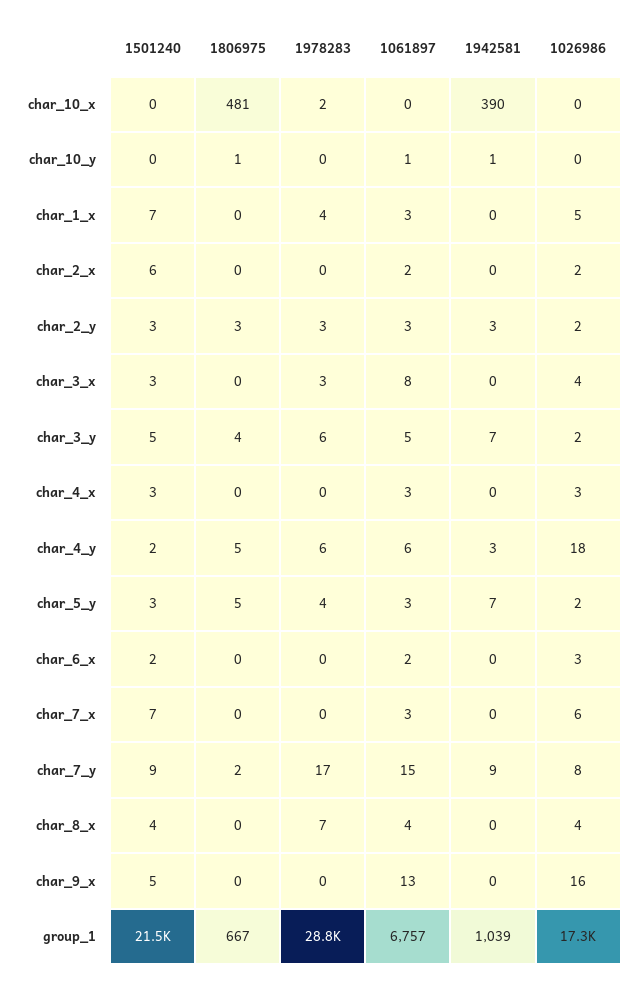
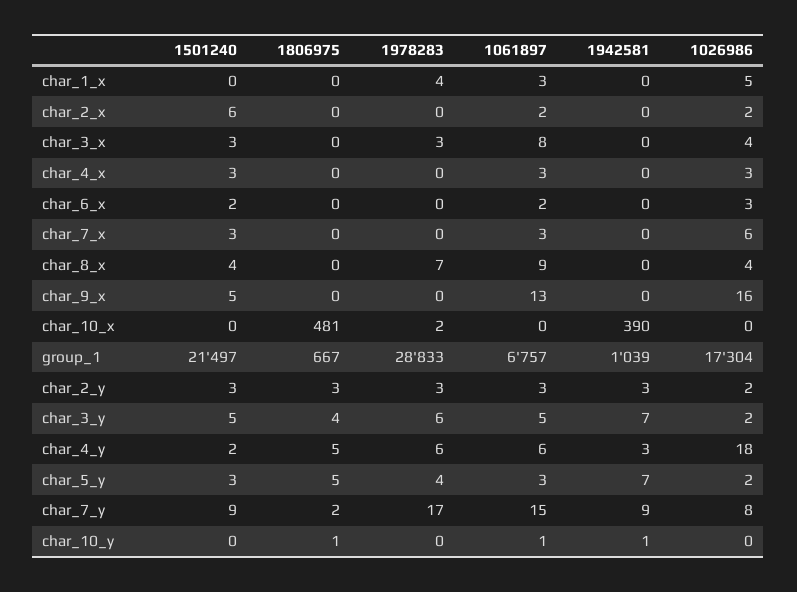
  {
    "1501240": {
      "char_10_x": 0,
      "char_10_y": 0,
-     "char_1_x": 7,
+     "char_1_x": 0,
      "char_2_x": 6,
      "char_2_y": 3,
      "char_3_x": 3,
      "char_3_y": 5,
      "char_4_x": 3,
      "char_4_y": 2,
      "char_5_y": 3,
      "char_6_x": 2,
-     "char_7_x": 7,
+     "char_7_x": 3,
      "char_7_y": 9,
      "char_8_x": 4,
      "char_9_x": 5,
      "group_1": 21497
    },
    "1806975": {
      "char_10_x": 481,
      "char_10_y": 1,
      "char_1_x": 0,
      "char_2_x": 0,
      "char_2_y": 3,
      "char_3_x": 0,
      "char_3_y": 4,
      "char_4_x": 0,
      "char_4_y": 5,
      "char_5_y": 5,
      "char_6_x": 0,
      "char_7_x": 0,
      "char_7_y": 2,
      "char_8_x": 0,
      "char_9_x": 0,
      "group_1": 667
    },
    "1978283": {
      "char_10_x": 2,
      "char_10_y": 0,
      "char_1_x": 4,
      "char_2_x": 0,
      "char_2_y": 3,
      "char_3_x": 3,
      "char_3_y": 6,
      "char_4_x": 0,
      "char_4_y": 6,
      "char_5_y": 4,
      "char_6_x": 0,
      "char_7_x": 0,
      "char_7_y": 17,
      "char_8_x": 7,
      "char_9_x": 0,
      "group_1": 28833
    },
    "1061897": {
      "char_10_x": 0,
      "char_10_y": 1,
      "char_1_x": 3,
      "char_2_x": 2,
      "char_2_y": 3,
      "char_3_x": 8,
      "char_3_y": 5,
      "char_4_x": 3,
      "char_4_y": 6,
      "char_5_y": 3,
      "char_6_x": 2,
      "char_7_x": 3,
      "char_7_y": 15,
-     "char_8_x": 4,
+     "char_8_x": 9,
      "char_9_x": 13,
      "group_1": 6757
    },
    "1942581": {
      "char_10_x": 390,
      "char_10_y": 1,
      "char_1_x": 0,
      "char_2_x": 0,
      "char_2_y": 3,
      "char_3_x": 0,
      "char_3_y": 7,
      "char_4_x": 0,
      "char_4_y": 3,
      "char_5_y": 7,
      "char_6_x": 0,
      "char_7_x": 0,
      "char_7_y": 9,
      "char_8_x": 0,
      "char_9_x": 0,
      "group_1": 1039
    },
    "1026986": {
      "char_10_x": 0,
      "char_10_y": 0,
      "char_1_x": 5,
      "char_2_x": 2,
      "char_2_y": 2,
      "char_3_x": 4,
      "char_3_y": 2,
      "char_4_x": 3,
      "char_4_y": 18,
      "char_5_y": 2,
      "char_6_x": 3,
      "char_7_x": 6,
      "char_7_y": 8,
      "char_8_x": 4,
      "char_9_x": 16,
      "group_1": 17304
    }
  }

